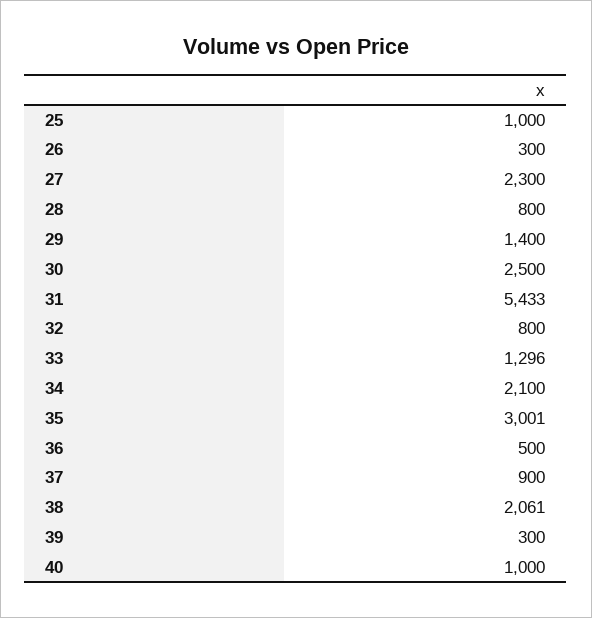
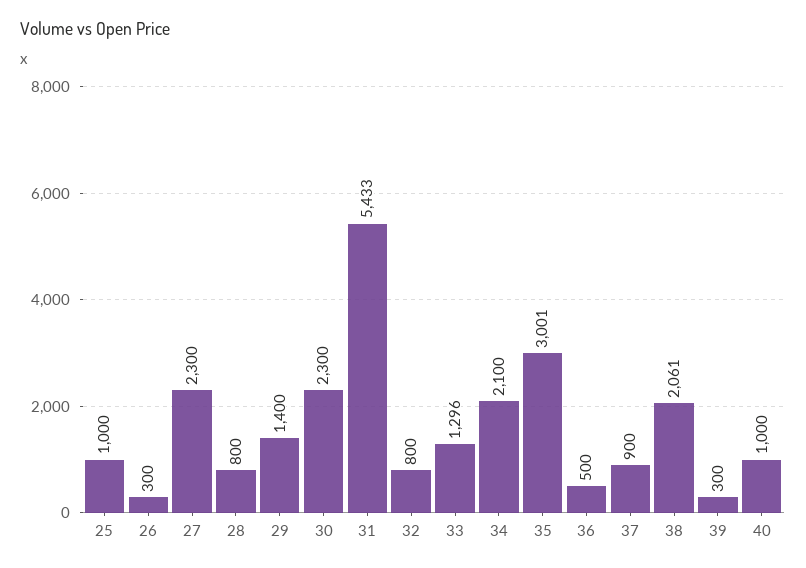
  {
    "25": 1000,
    "26": 300,
    "27": 2300,
    "28": 800,
    "29": 1400,
-   "30": 2500,
+   "30": 2300,
    "31": 5433,
    "32": 800,
    "33": 1296,
    "34": 2100,
    "35": 3001,
    "36": 500,
    "37": 900,
    "38": 2061,
    "39": 300,
    "40": 1000
  }

